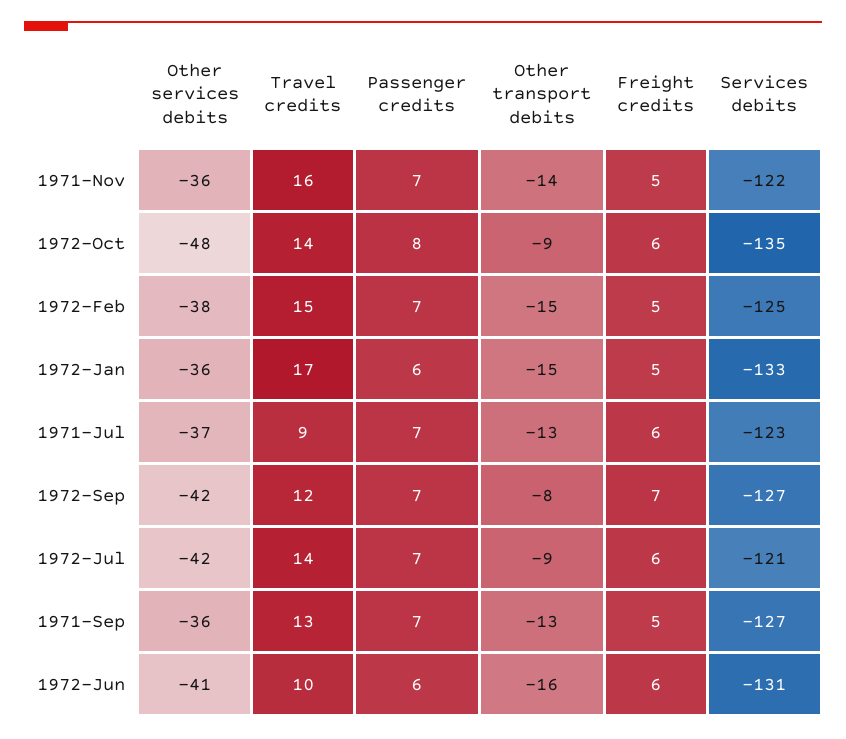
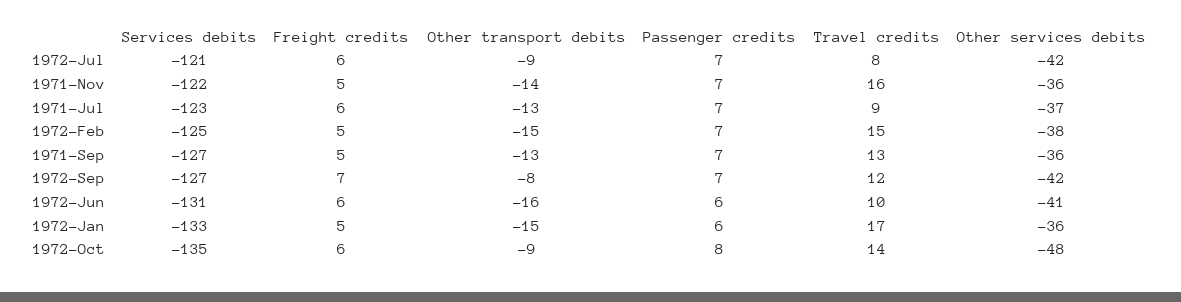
  {
    "Other services debits": {
      "1971-Nov": -36,
      "1972-Oct": -48,
      "1972-Feb": -38,
      "1972-Jan": -36,
      "1971-Jul": -37,
      "1972-Sep": -42,
      "1972-Jul": -42,
      "1971-Sep": -36,
      "1972-Jun": -41
    },
    "Travel credits": {
      "1971-Nov": 16,
      "1972-Oct": 14,
      "1972-Feb": 15,
      "1972-Jan": 17,
      "1971-Jul": 9,
      "1972-Sep": 12,
-     "1972-Jul": 14,
+     "1972-Jul": 8,
      "1971-Sep": 13,
      "1972-Jun": 10
    },
    "Passenger credits": {
      "1971-Nov": 7,
      "1972-Oct": 8,
      "1972-Feb": 7,
      "1972-Jan": 6,
      "1971-Jul": 7,
      "1972-Sep": 7,
      "1972-Jul": 7,
      "1971-Sep": 7,
      "1972-Jun": 6
    },
    "Other transport debits": {
      "1971-Nov": -14,
      "1972-Oct": -9,
      "1972-Feb": -15,
      "1972-Jan": -15,
      "1971-Jul": -13,
      "1972-Sep": -8,
      "1972-Jul": -9,
      "1971-Sep": -13,
      "1972-Jun": -16
    },
    "Freight credits": {
      "1971-Nov": 5,
      "1972-Oct": 6,
      "1972-Feb": 5,
      "1972-Jan": 5,
      "1971-Jul": 6,
      "1972-Sep": 7,
      "1972-Jul": 6,
      "1971-Sep": 5,
      "1972-Jun": 6
    },
    "Services debits": {
      "1971-Nov": -122,
      "1972-Oct": -135,
      "1972-Feb": -125,
      "1972-Jan": -133,
      "1971-Jul": -123,
      "1972-Sep": -127,
      "1972-Jul": -121,
      "1971-Sep": -127,
      "1972-Jun": -131
    }
  }

